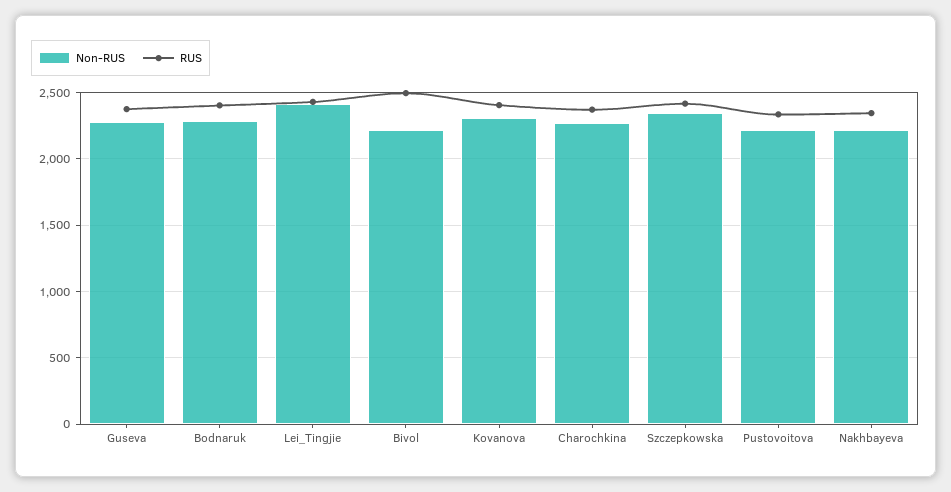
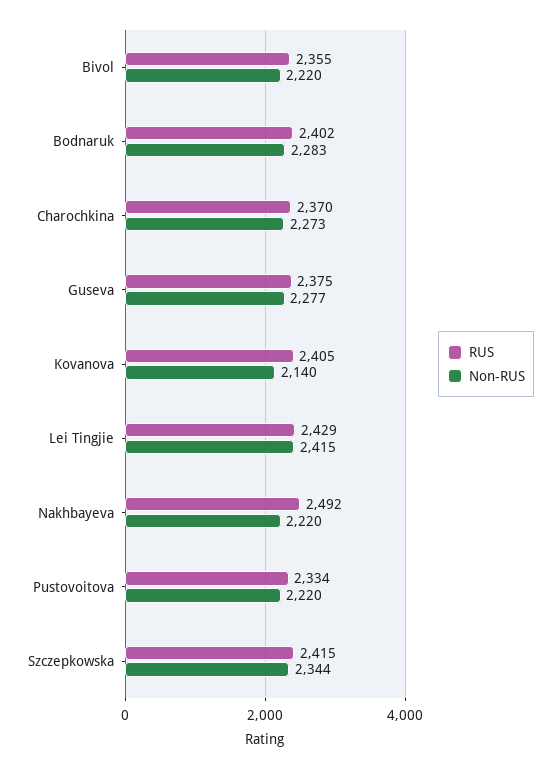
  {
    "Non-RUS": {
      "Guseva": 2277,
      "Bodnaruk": 2283,
      "Lei_Tingjie": 2415,
      "Bivol": 2220,
-     "Kovanova": 2300,
+     "Kovanova": 2140,
      "Charochkina": 2273,
      "Szczepkowska": 2344,
      "Pustovoitova": 2220,
      "Nakhbayeva": 2220
    },
    "RUS": {
      "Guseva": 2375,
      "Bodnaruk": 2402,
      "Lei_Tingjie": 2429,
-     "Bivol": 2500,
+     "Bivol": 2355,
      "Kovanova": 2405,
      "Charochkina": 2370,
      "Szczepkowska": 2415,
      "Pustovoitova": 2334,
-     "Nakhbayeva": 2350
+     "Nakhbayeva": 2492
    }
  }

